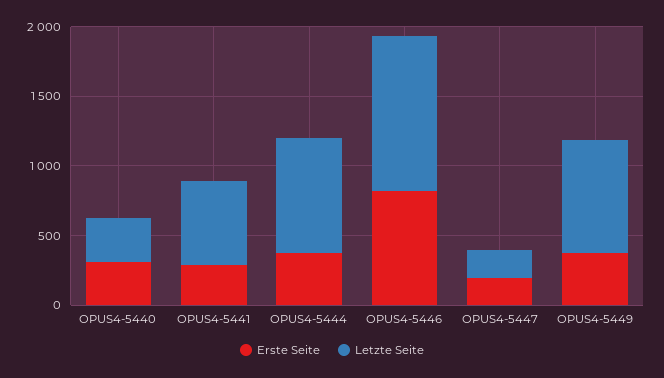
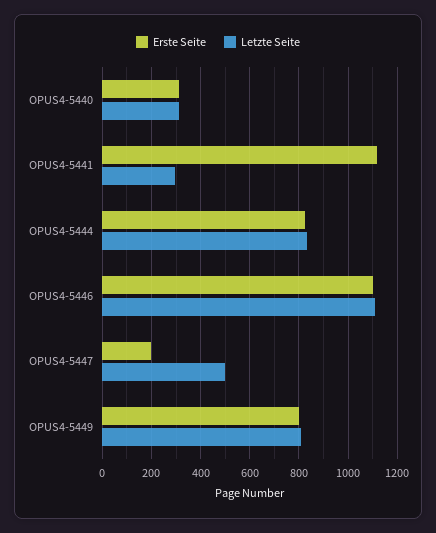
  {
    "Erste Seite": {
      "OPUS4-5440": 300,
-     "OPUS4-5441": 300,
+     "OPUS4-5441": 1125,
-     "OPUS4-5444": 400,
+     "OPUS4-5444": 825,
-     "OPUS4-5446": 800,
+     "OPUS4-5446": 1100,
      "OPUS4-5447": 200,
-     "OPUS4-5449": 400
+     "OPUS4-5449": 800
    },
    "Letzte Seite": {
      "OPUS4-5440": 325,
-     "OPUS4-5441": 600,
+     "OPUS4-5441": 300,
      "OPUS4-5444": 825,
      "OPUS4-5446": 1100,
-     "OPUS4-5447": 200,
+     "OPUS4-5447": 500,
      "OPUS4-5449": 800
    }
  }

